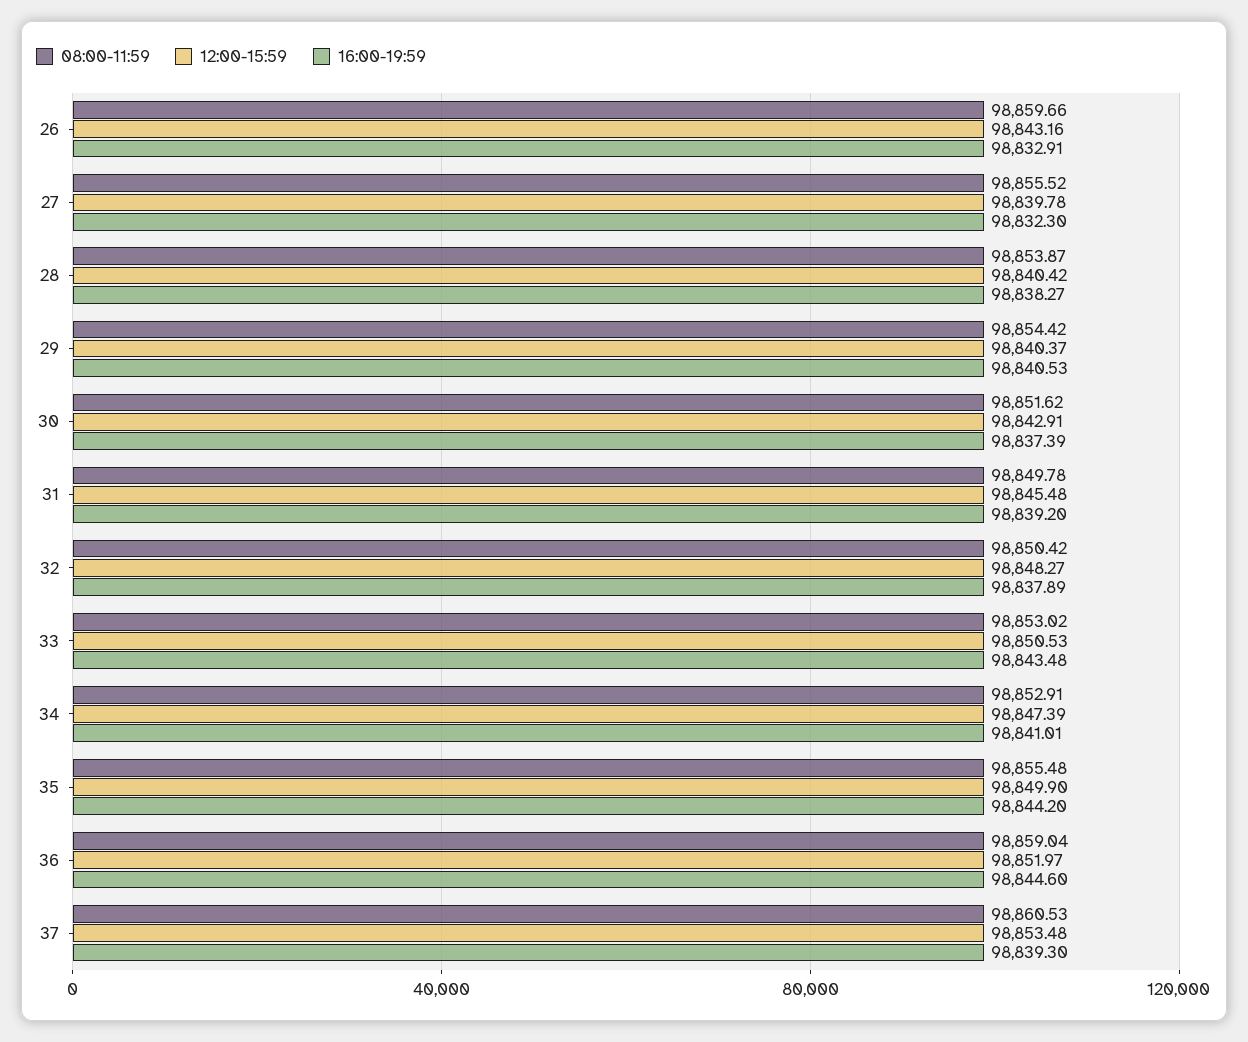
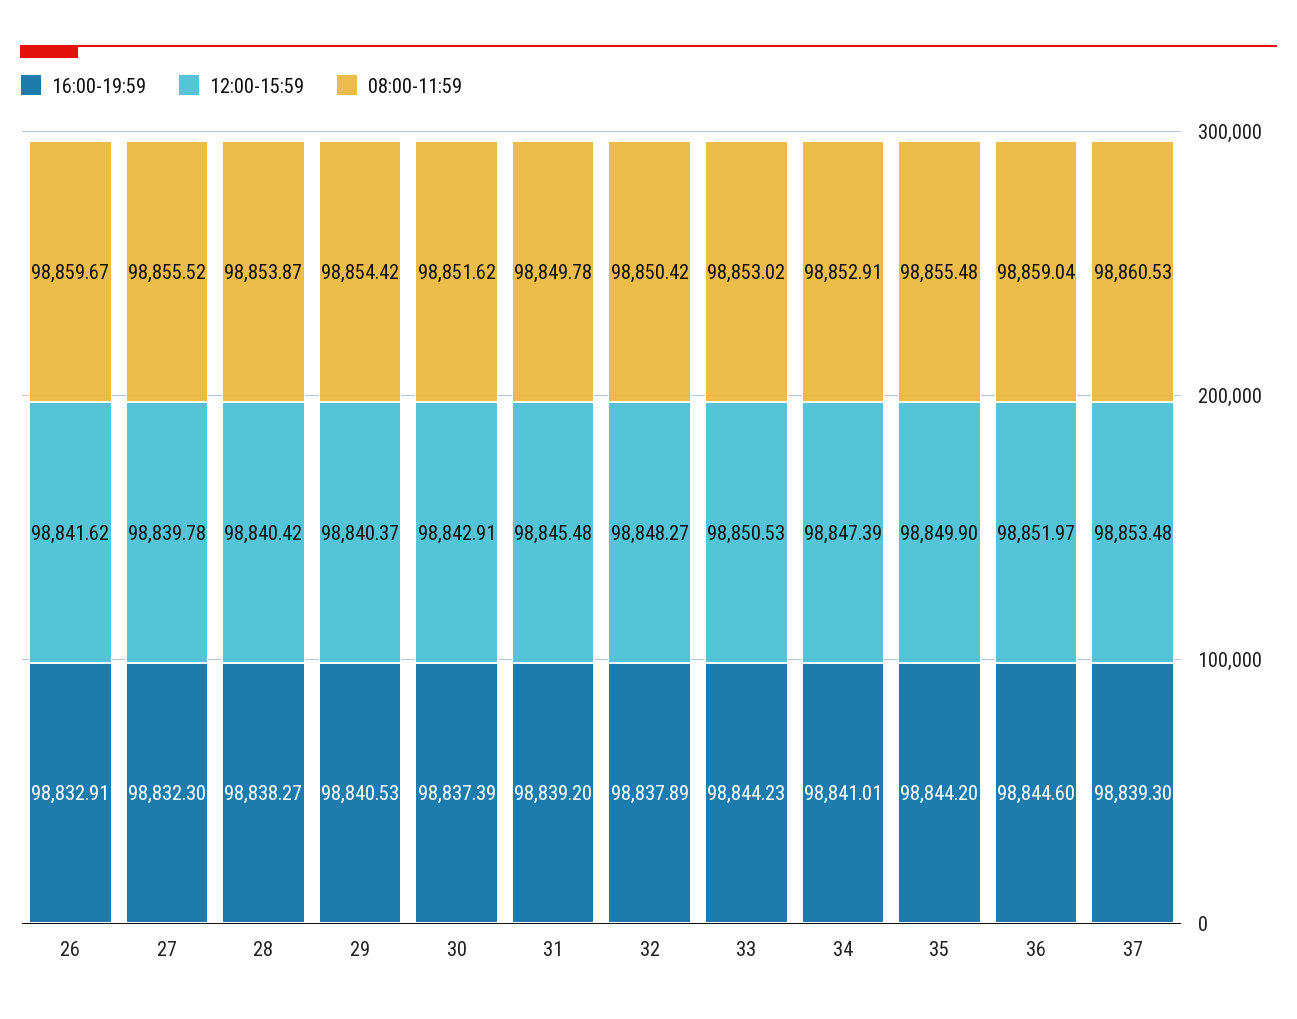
  {
    "08:00-11:59": {
-     "26": 98859.66,
+     "26": 98859.67,
      "27": 98855.52,
      "28": 98853.87,
      "29": 98854.42,
      "30": 98851.62,
      "31": 98849.78,
      "32": 98850.42,
      "33": 98853.02,
      "34": 98852.91,
      "35": 98855.48,
      "36": 98859.04,
      "37": 98860.53
    },
    "12:00-15:59": {
-     "26": 98843.16,
+     "26": 98841.62,
      "27": 98839.78,
      "28": 98840.42,
      "29": 98840.37,
      "30": 98842.91,
      "31": 98845.48,
      "32": 98848.27,
      "33": 98850.53,
      "34": 98847.39,
      "35": 98849.9,
      "36": 98851.97,
      "37": 98853.48
    },
    "16:00-19:59": {
      "26": 98832.91,
      "27": 98832.3,
      "28": 98838.27,
      "29": 98840.53,
      "30": 98837.39,
      "31": 98839.2,
      "32": 98837.89,
-     "33": 98843.48,
+     "33": 98844.23,
      "34": 98841.01,
      "35": 98844.2,
      "36": 98844.6,
      "37": 98839.3
    }
  }

